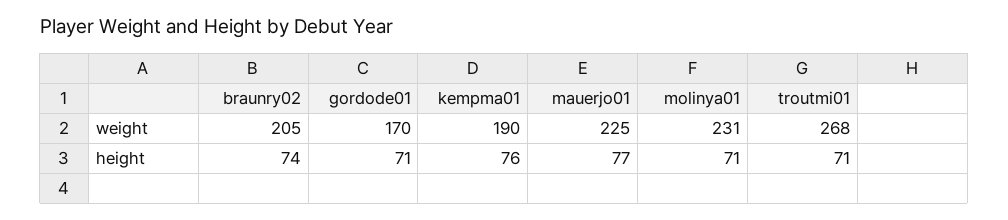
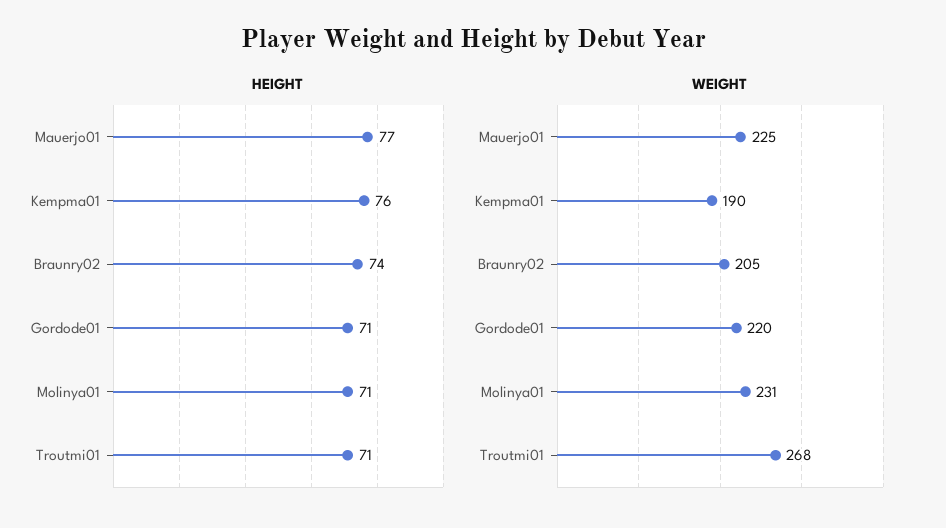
  {
    "weight": {
      "braunry02": 205,
-     "gordode01": 170,
+     "gordode01": 220,
      "kempma01": 190,
      "mauerjo01": 225,
      "molinya01": 231,
      "troutmi01": 268
    },
    "height": {
      "braunry02": 74,
      "gordode01": 71,
      "kempma01": 76,
      "mauerjo01": 77,
      "molinya01": 71,
      "troutmi01": 71
    }
  }

